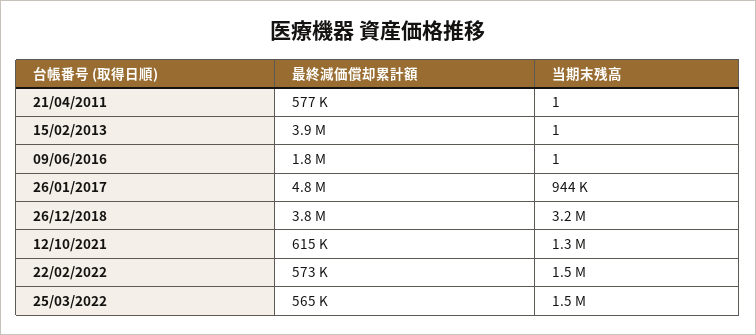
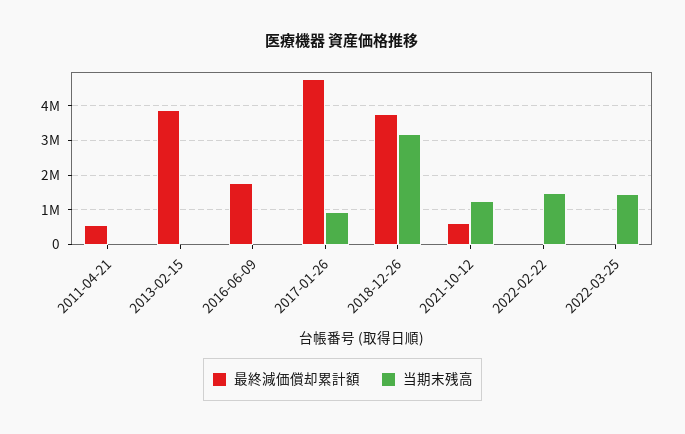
  {
    "最終減価償却累計額": {
      "21/04/2011": 577000,
      "15/02/2013": 3900000,
      "09/06/2016": 1800000,
      "26/01/2017": 4800000,
      "26/12/2018": 3800000,
      "12/10/2021": 615000,
-     "22/02/2022": 573000,
+     "22/02/2022": 0,
-     "25/03/2022": 565000
+     "25/03/2022": 0
    },
    "当期末残高": {
      "21/04/2011": 1,
      "15/02/2013": 1,
      "09/06/2016": 1,
      "26/01/2017": 944000,
      "26/12/2018": 3200000,
      "12/10/2021": 1300000,
      "22/02/2022": 1500000,
      "25/03/2022": 1500000
    }
  }

